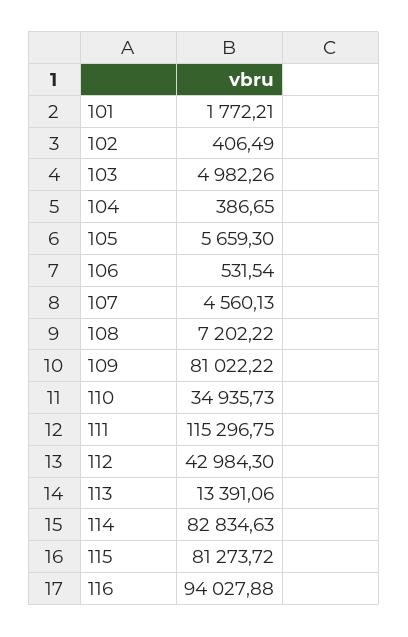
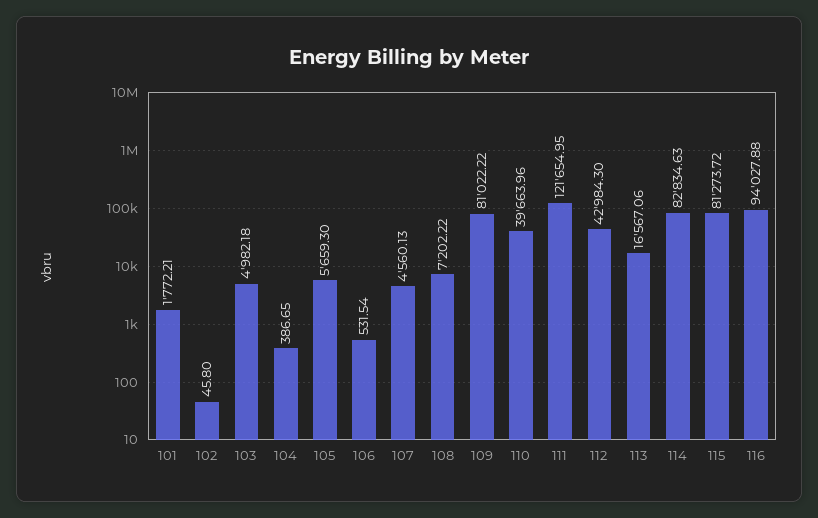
  {
    "101": 1772.21,
-   "102": 406.49,
+   "102": 45.8,
-   "103": 4982.26,
+   "103": 4982.18,
    "104": 386.65,
    "105": 5659.3,
    "106": 531.54,
    "107": 4560.13,
    "108": 7202.22,
    "109": 81022.22,
-   "110": 34935.73,
+   "110": 39663.96,
-   "111": 115296.75,
+   "111": 121654.95,
    "112": 42984.3,
-   "113": 13391.06,
+   "113": 16567.06,
    "114": 82834.63,
    "115": 81273.72,
    "116": 94027.88
  }

